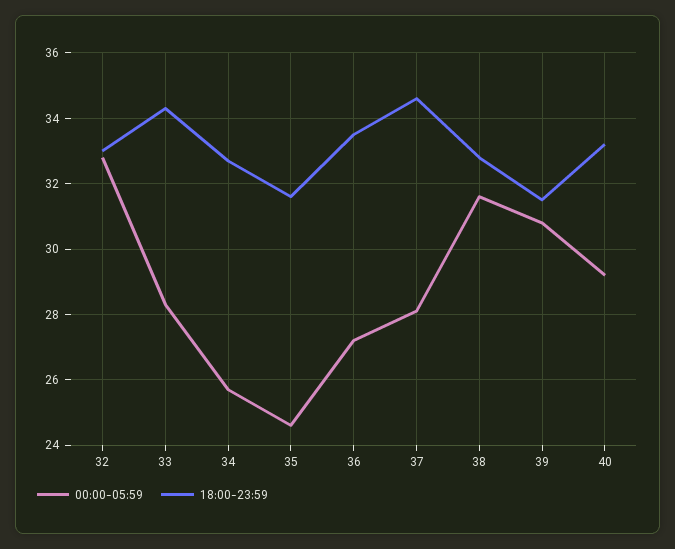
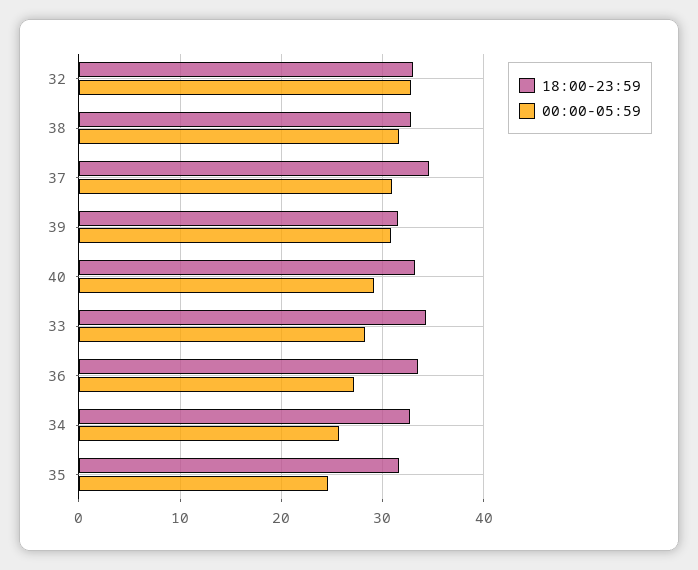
  {
    "00:00-05:59": {
      "32": 33,
      "33": 28.5,
      "34": 25.5,
      "35": 24.5,
      "36": 27,
-     "37": 28,
+     "37": 31,
      "38": 31.5,
      "39": 31,
      "40": 29
    },
    "18:00-23:59": {
      "32": 33,
      "33": 34.5,
      "34": 32.5,
      "35": 31.5,
      "36": 33.5,
      "37": 34.5,
      "38": 33,
      "39": 31.5,
      "40": 33
    }
  }

